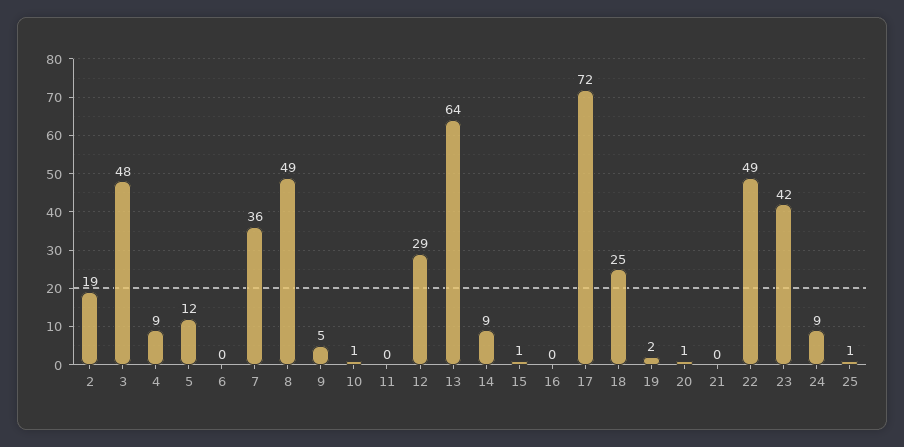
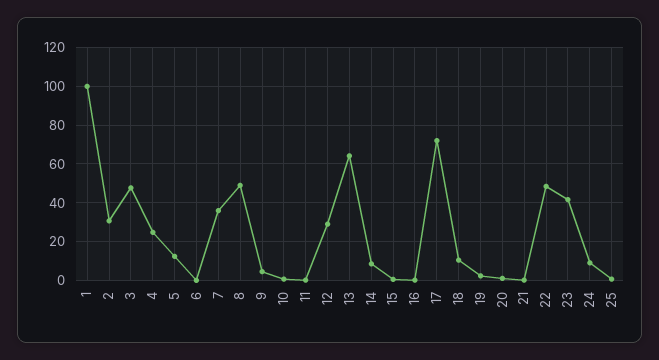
  {
-   "2": 19,
+   "2": 30,
    "3": 48,
-   "4": 9,
+   "4": 25,
    "5": 12,
    "6": 0,
    "7": 36,
    "8": 49,
    "9": 5,
    "10": 1,
    "11": 0,
    "12": 29,
    "13": 64,
    "14": 9,
    "15": 1,
    "16": 0,
    "17": 72,
-   "18": 25,
+   "18": 10,
    "19": 2,
    "20": 1,
    "21": 0,
    "22": 49,
    "23": 42,
    "24": 9,
-   "25": 1
+   "25": 1,
+   "1": 100
  }

